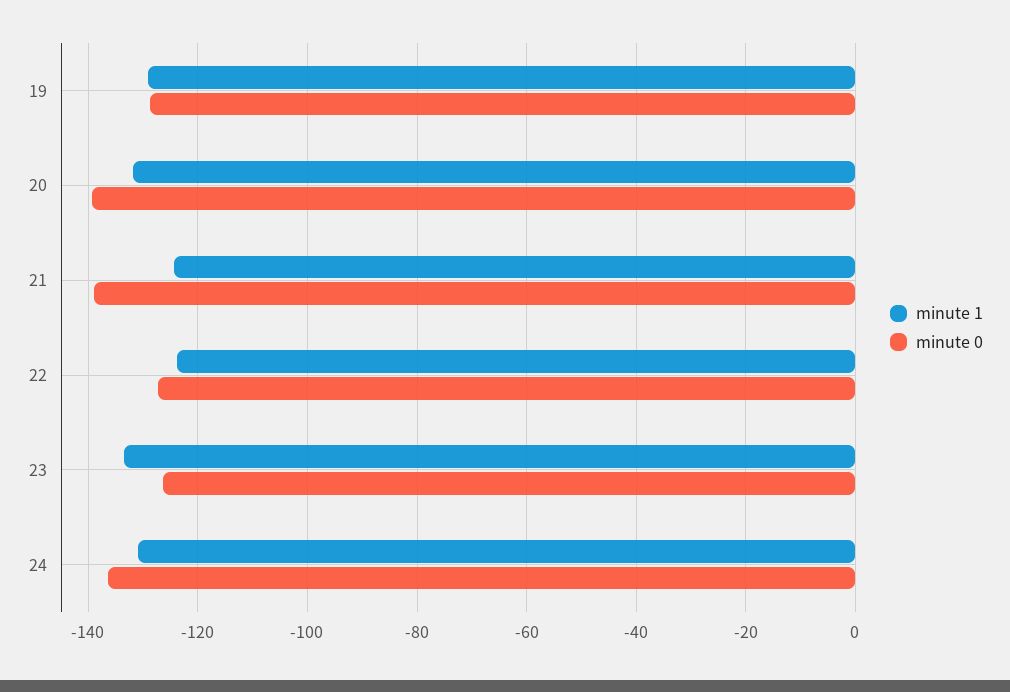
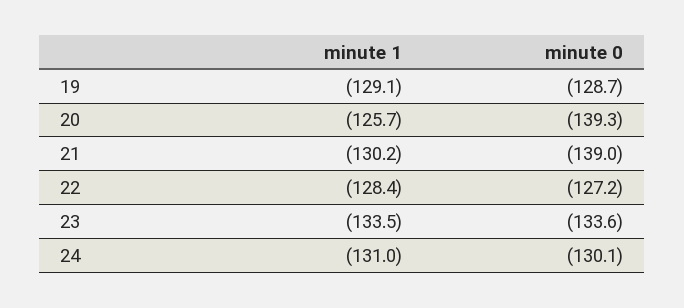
  {
    "minute 1": {
      "19": -129.1,
-     "20": -132,
+     "20": -125.7,
-     "21": -124,
+     "21": -130.2,
-     "22": -124,
+     "22": -128.4,
      "23": -133.5,
      "24": -131
    },
    "minute 0": {
      "19": -128.7,
      "20": -139.3,
      "21": -139,
      "22": -127.2,
-     "23": -126,
+     "23": -133.6,
-     "24": -136
+     "24": -130.1
    }
  }

